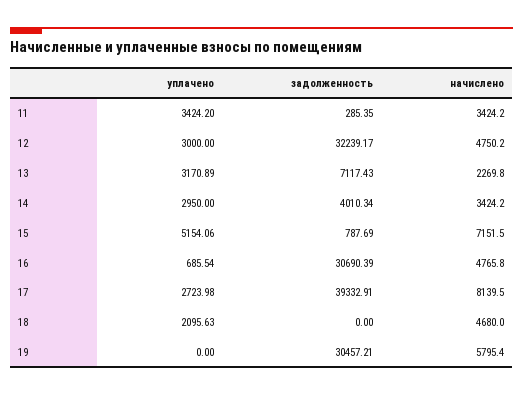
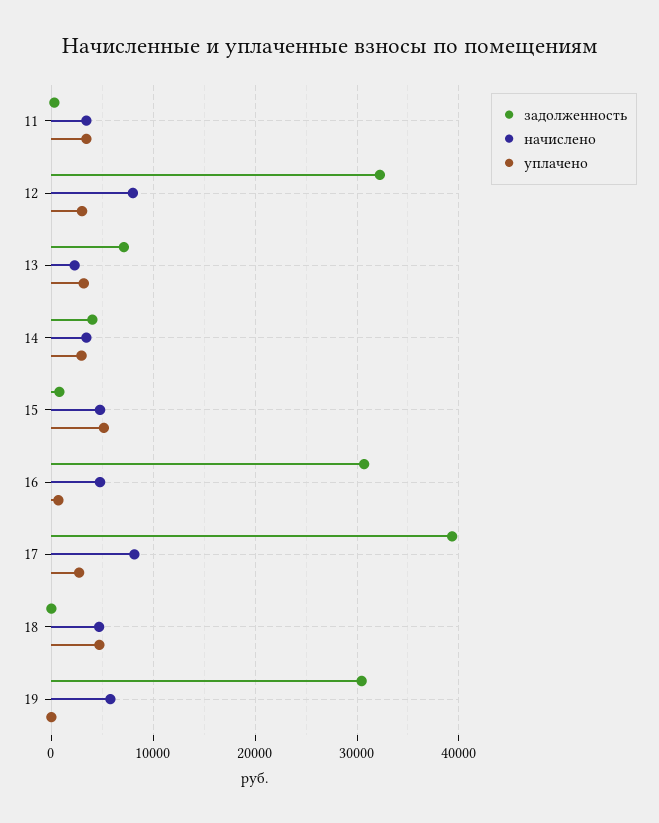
  {
    "уплачено": {
      "11": 3424.2,
      "12": 3000,
      "13": 3170.89,
      "14": 2950,
      "15": 5154.06,
      "16": 685.54,
      "17": 2723.98,
-     "18": 2095.63,
+     "18": 5000,
      "19": 0
    },
    "задолженность": {
      "11": 285.35,
      "12": 32239.17,
      "13": 7117.43,
      "14": 4010.34,
      "15": 787.69,
      "16": 30690.39,
      "17": 39332.91,
      "18": 0,
      "19": 30457.21
    },
    "начислено": {
      "11": 3424.2,
-     "12": 4750.2,
+     "12": 8000,
      "13": 2269.8,
      "14": 3424.2,
-     "15": 7151.5,
+     "15": 5000,
      "16": 4765.8,
      "17": 8139.5,
      "18": 4680,
      "19": 5795.4
    }
  }

